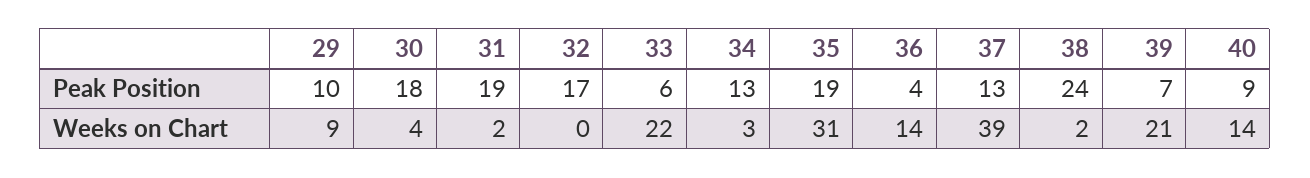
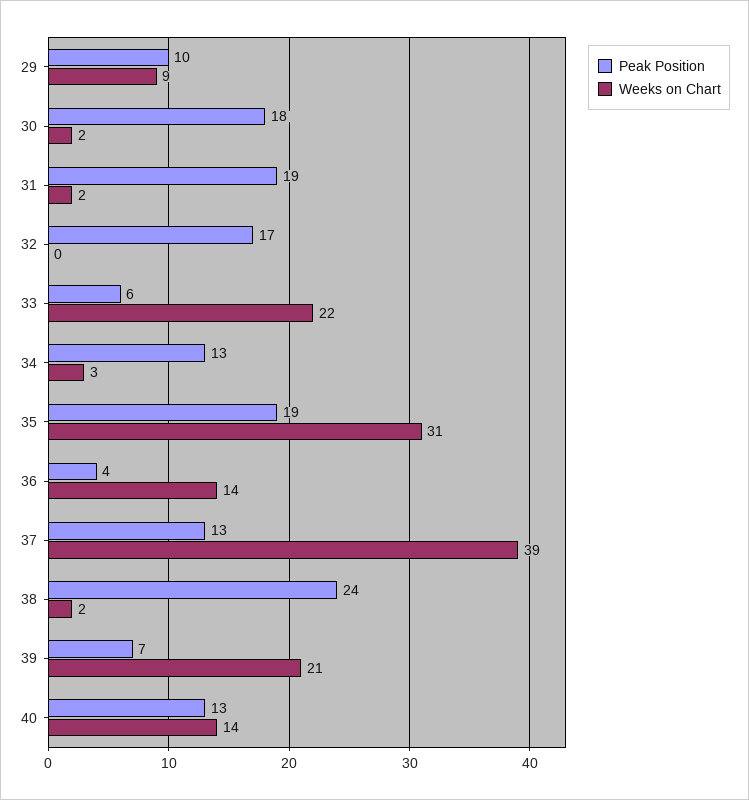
  {
    "Peak Position": {
      "29": 10,
      "30": 18,
      "31": 19,
      "32": 17,
      "33": 6,
      "34": 13,
      "35": 19,
      "36": 4,
      "37": 13,
      "38": 24,
      "39": 7,
-     "40": 9
+     "40": 13
    },
    "Weeks on Chart": {
      "29": 9,
-     "30": 4,
+     "30": 2,
      "31": 2,
      "32": 0,
      "33": 22,
      "34": 3,
      "35": 31,
      "36": 14,
      "37": 39,
      "38": 2,
      "39": 21,
      "40": 14
    }
  }

